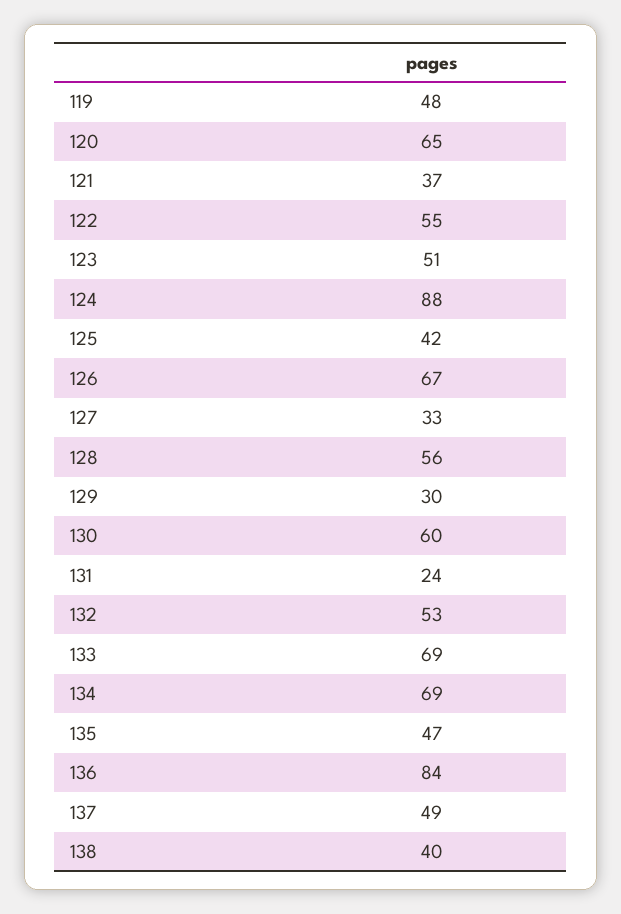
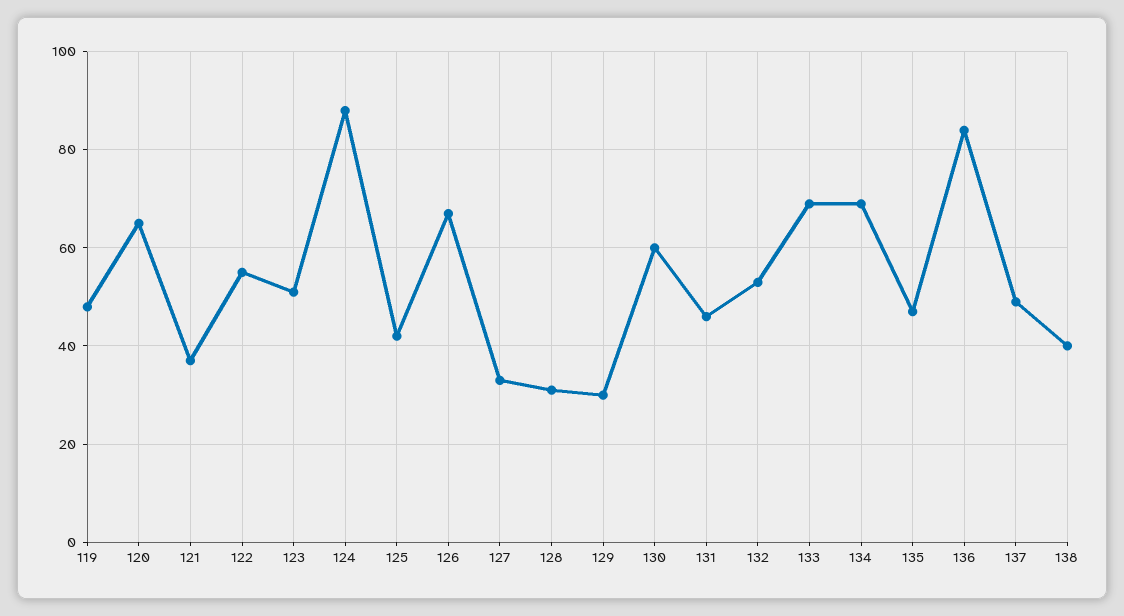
  {
    "119": 48,
    "120": 65,
    "121": 37,
    "122": 55,
    "123": 51,
    "124": 88,
    "125": 42,
    "126": 67,
    "127": 33,
-   "128": 56,
+   "128": 30,
    "129": 30,
    "130": 60,
-   "131": 24,
+   "131": 45,
    "132": 53,
    "133": 69,
    "134": 69,
    "135": 47,
    "136": 84,
    "137": 49,
    "138": 40
  }

